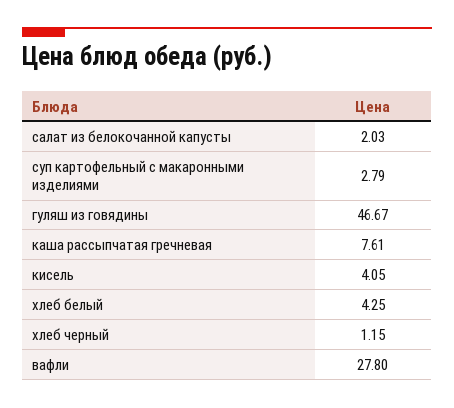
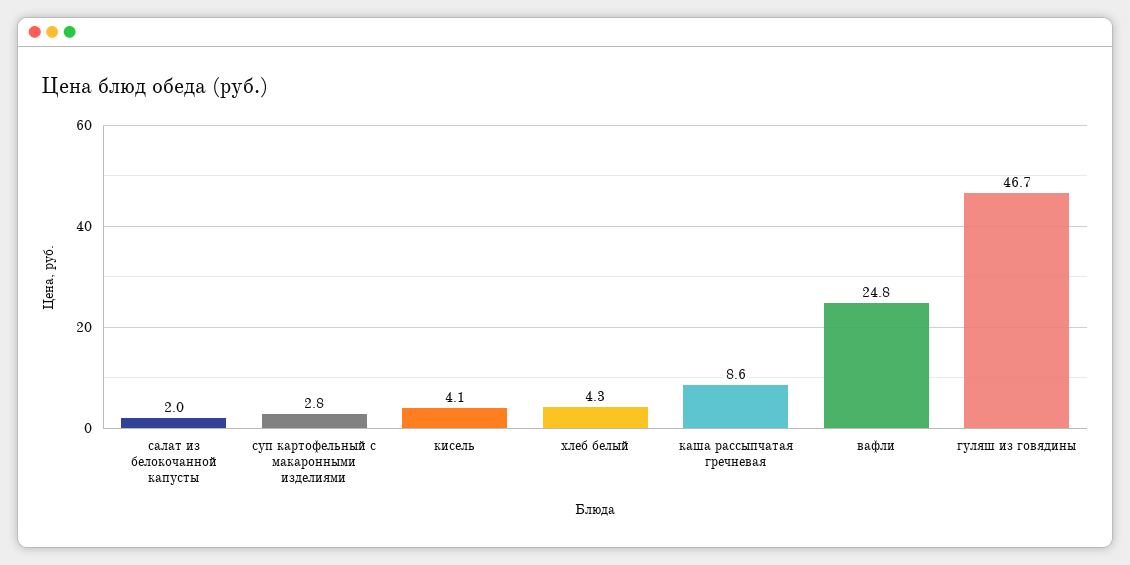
  {
    "салат из белокочанной капусты": 2.03,
    "суп картофельный с макаронными изделиями": 2.79,
    "гуляш из говядины": 46.67,
-   "каша рассыпчатая гречневая": 7.61,
+   "каша рассыпчатая гречневая": 8.6,
    "кисель": 4.05,
    "хлеб белый": 4.25,
-   "хлеб черный": 1.15,
-   "вафли": 27.8
+   "вафли": 24.8
  }

